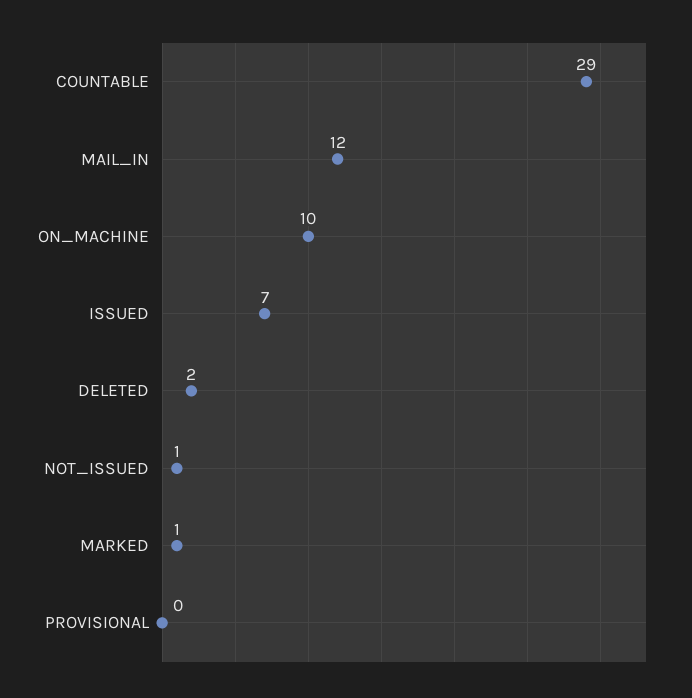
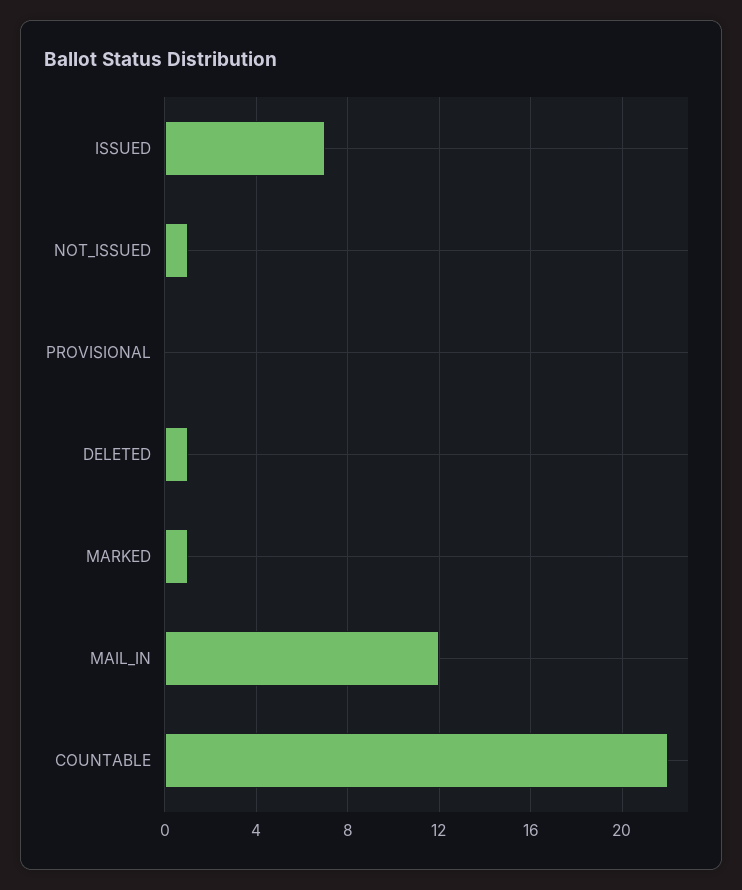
  {
-   "COUNTABLE": 29,
+   "COUNTABLE": 22,
    "MAIL_IN": 12,
-   "ON_MACHINE": 10,
    "ISSUED": 7,
-   "DELETED": 2,
+   "DELETED": 1,
    "NOT_ISSUED": 1,
    "MARKED": 1,
    "PROVISIONAL": 0
  }

